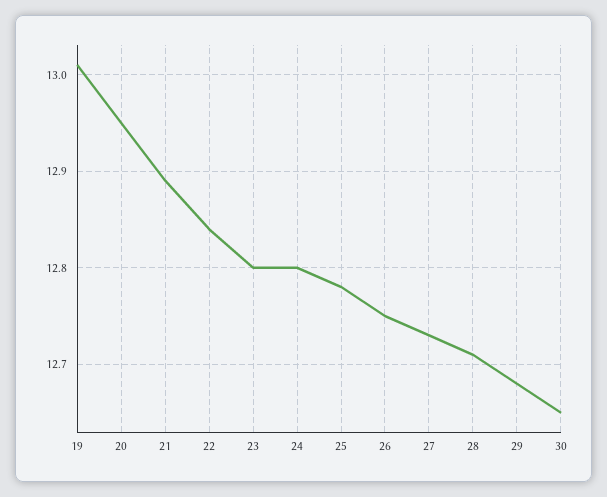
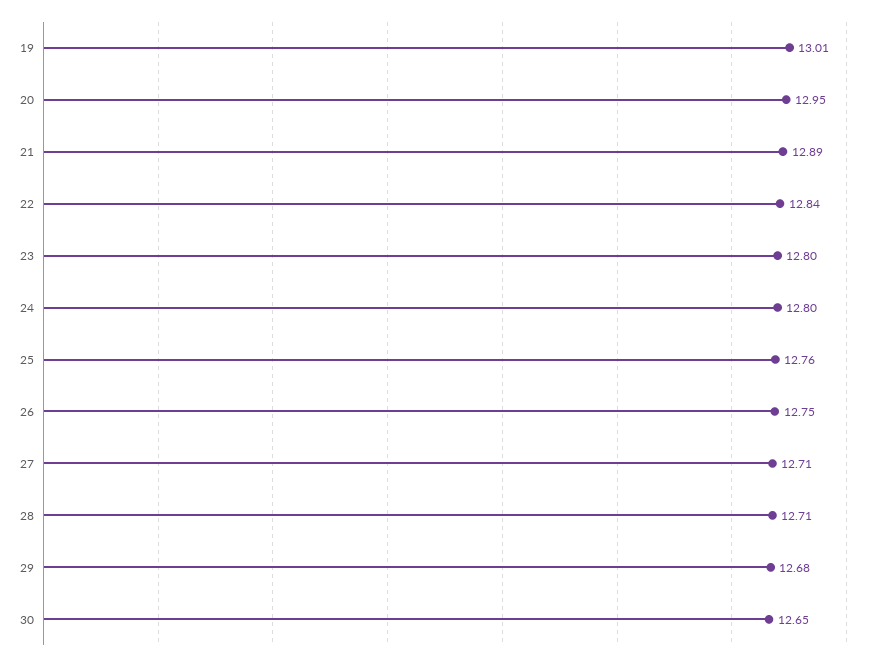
  {
    "19": 13.01,
    "20": 12.95,
    "21": 12.89,
    "22": 12.84,
    "23": 12.8,
    "24": 12.8,
-   "25": 12.78,
+   "25": 12.76,
    "26": 12.75,
-   "27": 12.73,
+   "27": 12.71,
    "28": 12.71,
    "29": 12.68,
    "30": 12.65
  }

